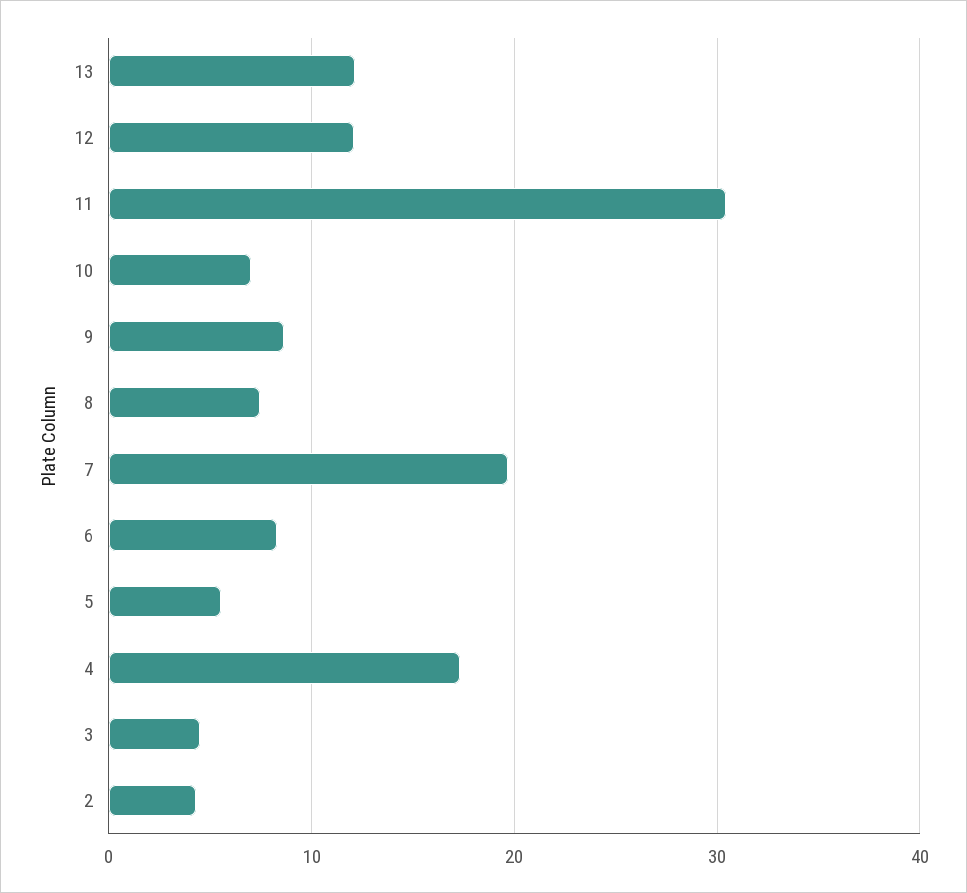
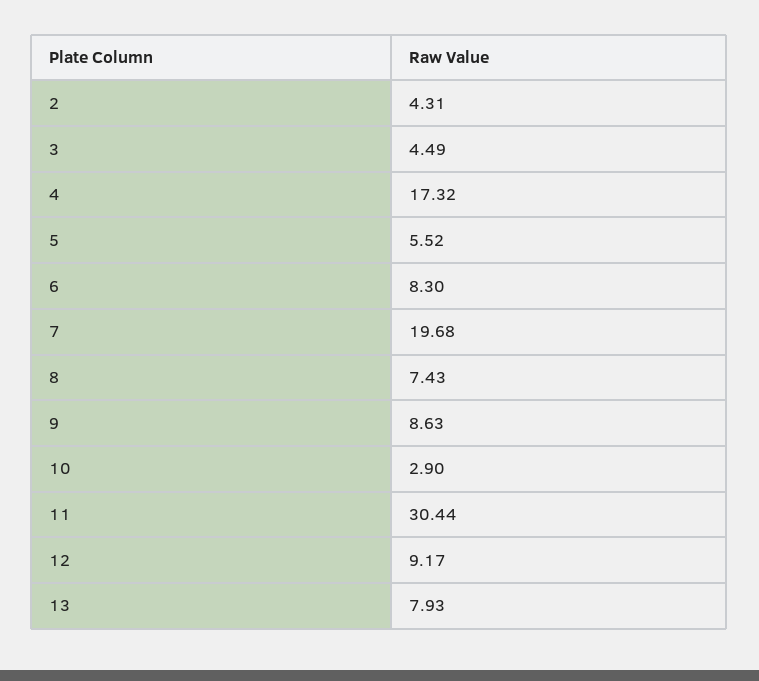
  {
-   "13": 12,
+   "13": 7.93,
-   "12": 12,
+   "12": 9.17,
    "11": 30.44,
-   "10": 7,
+   "10": 2.9,
    "9": 8.63,
    "8": 7.43,
    "7": 19.68,
    "6": 8.3,
    "5": 5.52,
    "4": 17.32,
    "3": 4.49,
    "2": 4.31
  }

